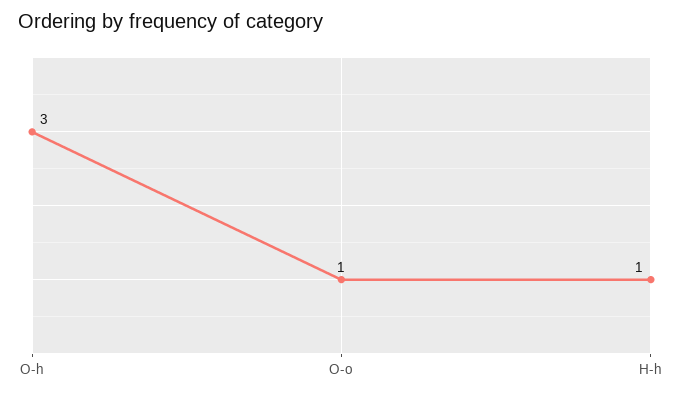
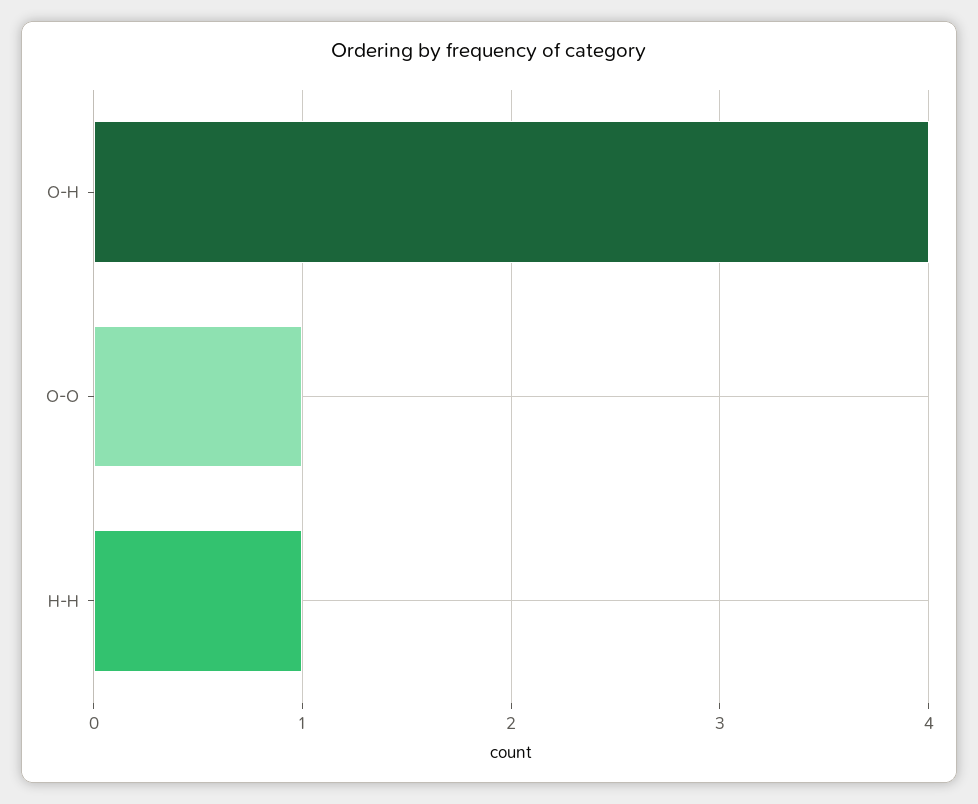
  {
-   "O-h": 3,
+   "O-h": 4,
    "O-o": 1,
    "H-h": 1
  }

